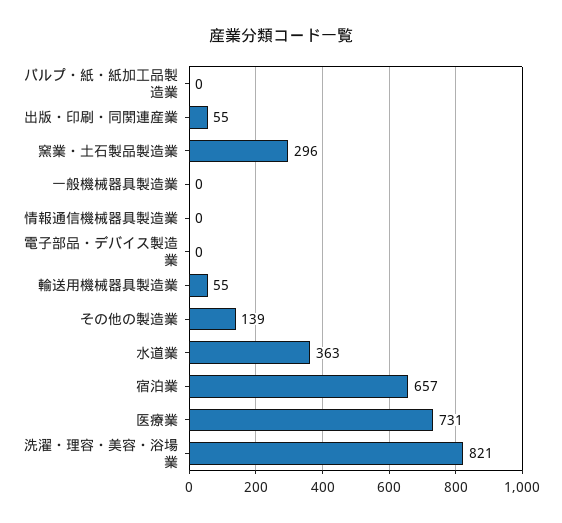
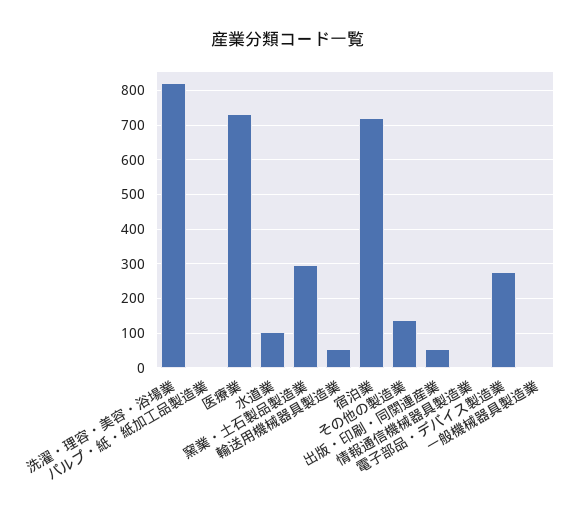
  {
    "パルプ・紙・紙加工品製造業": 0,
    "出版・印刷・同関連産業": 55,
    "窯業・土石製品製造業": 296,
    "一般機械器具製造業": 0,
    "情報通信機械器具製造業": 0,
-   "電子部品・デバイス製造業": 0,
+   "電子部品・デバイス製造業": 280,
    "輸送用機械器具製造業": 55,
    "その他の製造業": 139,
-   "水道業": 363,
+   "水道業": 100,
-   "宿泊業": 657,
+   "宿泊業": 720,
    "医療業": 731,
    "洗濯・理容・美容・浴場業": 821
  }

